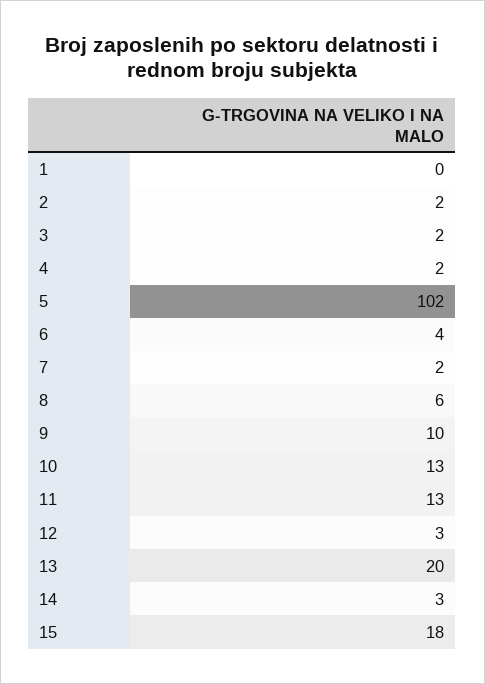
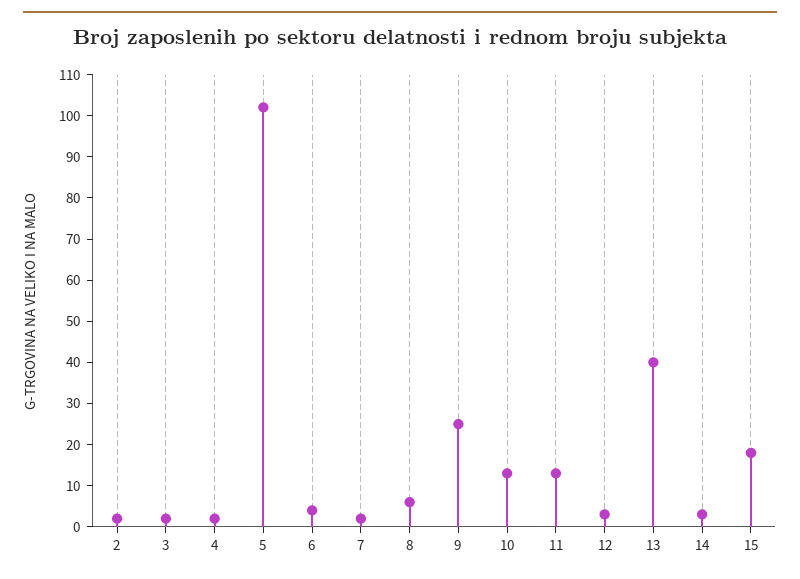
  {
-   "1": 0,
    "2": 2,
    "3": 2,
    "4": 2,
    "5": 102,
    "6": 4,
    "7": 2,
    "8": 6,
-   "9": 10,
+   "9": 25,
    "10": 13,
    "11": 13,
    "12": 3,
-   "13": 20,
+   "13": 40,
    "14": 3,
    "15": 18
  }

